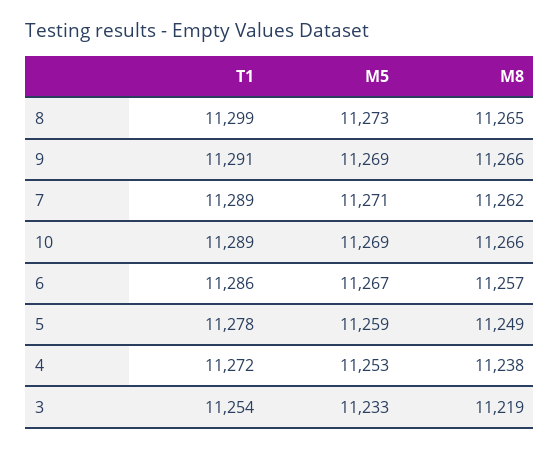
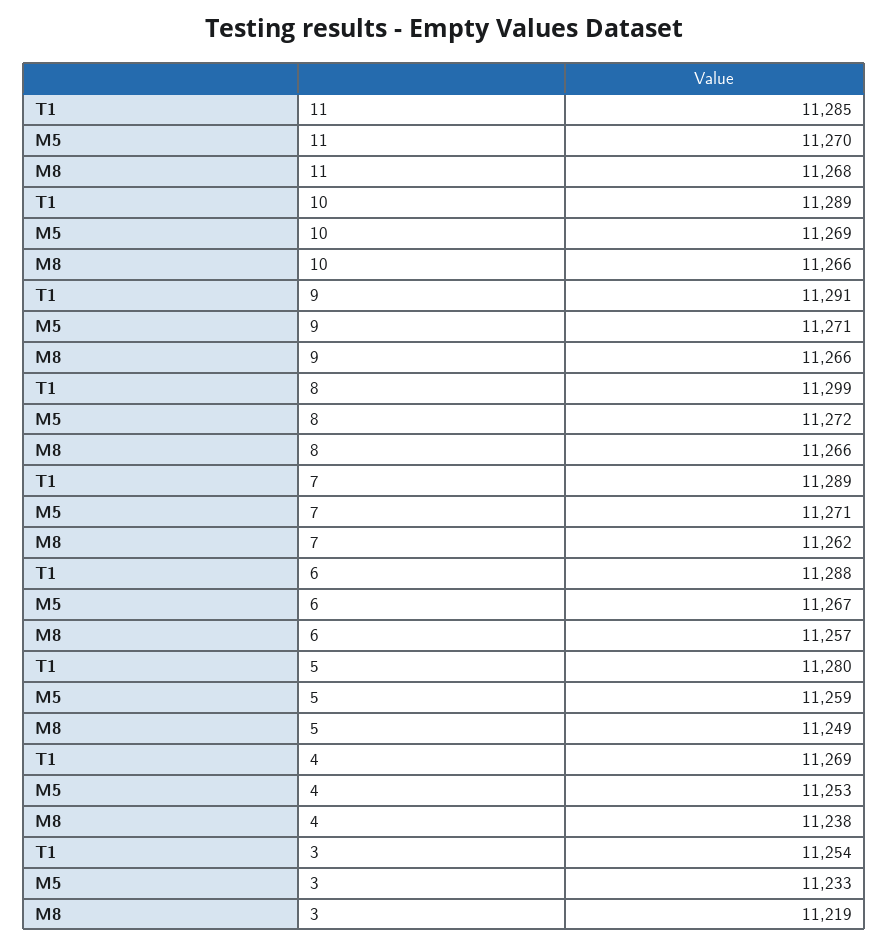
  {
    "T1": {
      "8": 11299,
      "9": 11291,
      "7": 11289,
      "10": 11289,
-     "6": 11286,
+     "6": 11288,
-     "5": 11278,
+     "5": 11280,
-     "4": 11272,
+     "4": 11269,
-     "3": 11254
+     "3": 11254,
+     "11": 11285
    },
    "M5": {
-     "8": 11273,
+     "8": 11272,
-     "9": 11269,
+     "9": 11271,
      "7": 11271,
      "10": 11269,
      "6": 11267,
      "5": 11259,
      "4": 11253,
-     "3": 11233
+     "3": 11233,
+     "11": 11270
    },
    "M8": {
-     "8": 11265,
+     "8": 11266,
      "9": 11266,
      "7": 11262,
      "10": 11266,
      "6": 11257,
      "5": 11249,
      "4": 11238,
-     "3": 11219
+     "3": 11219,
+     "11": 11268
    }
  }

